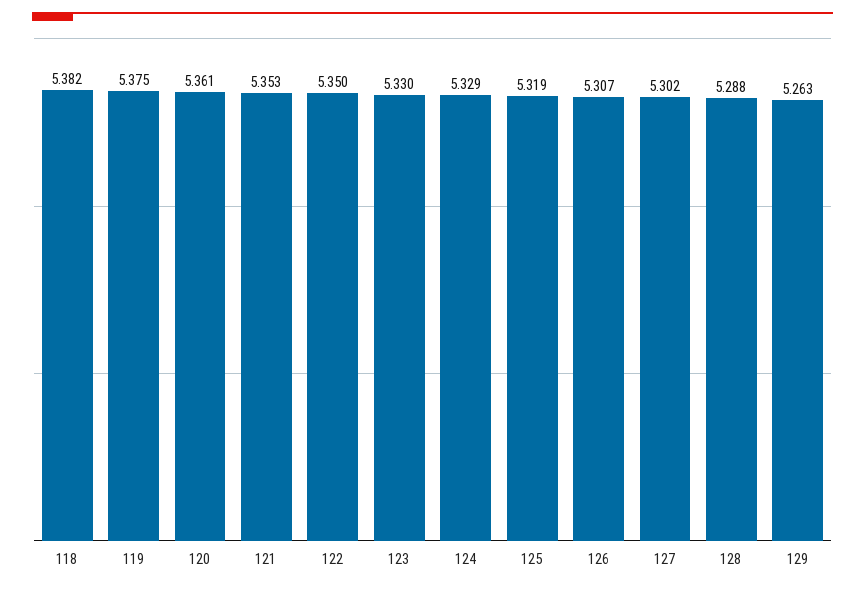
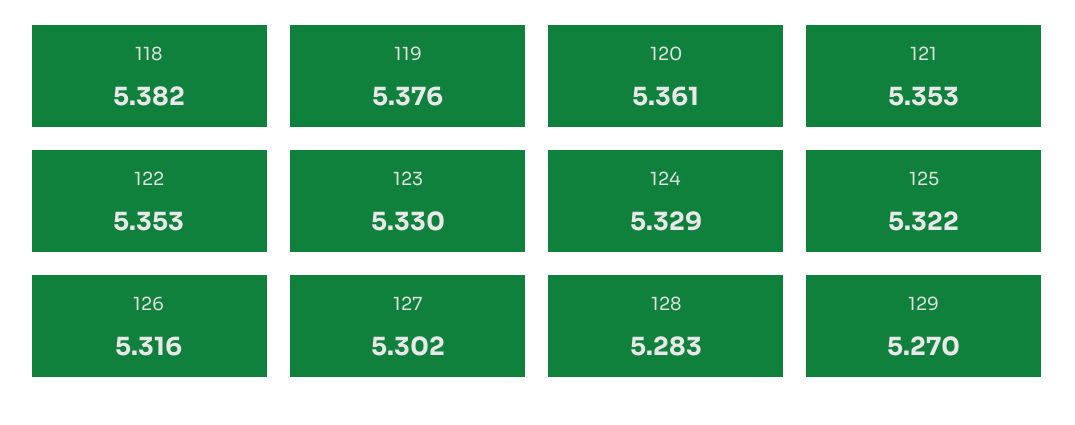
  {
    "118": 5.382,
-   "119": 5.375,
+   "119": 5.376,
    "120": 5.361,
    "121": 5.353,
-   "122": 5.35,
+   "122": 5.353,
    "123": 5.33,
    "124": 5.329,
-   "125": 5.319,
+   "125": 5.322,
-   "126": 5.307,
+   "126": 5.316,
    "127": 5.302,
-   "128": 5.288,
+   "128": 5.283,
-   "129": 5.263
+   "129": 5.27
  }

